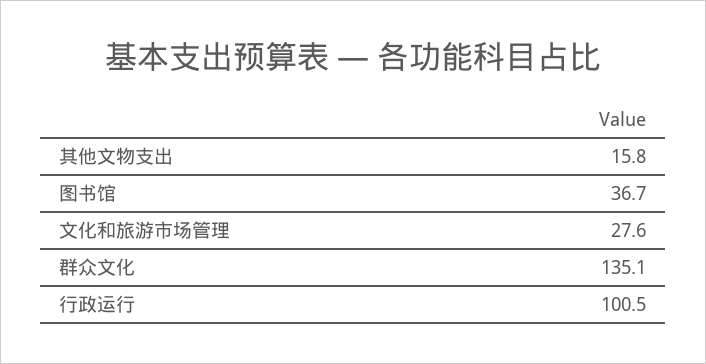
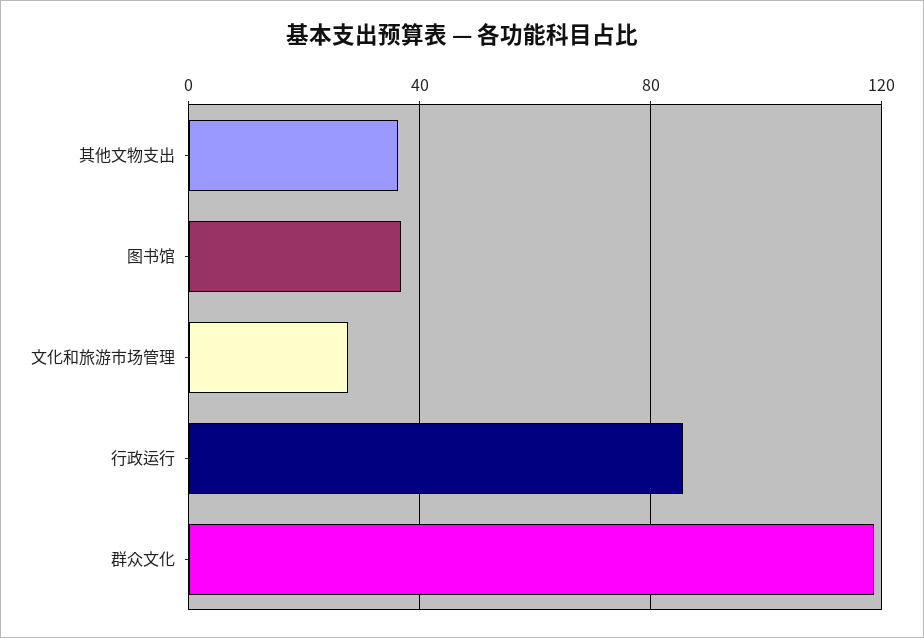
  {
-   "其他文物支出": 15.8,
+   "其他文物支出": 35,
    "图书馆": 36.7,
    "文化和旅游市场管理": 27.6,
-   "群众文化": 135.1,
+   "群众文化": 120,
-   "行政运行": 100.5
+   "行政运行": 85
  }

